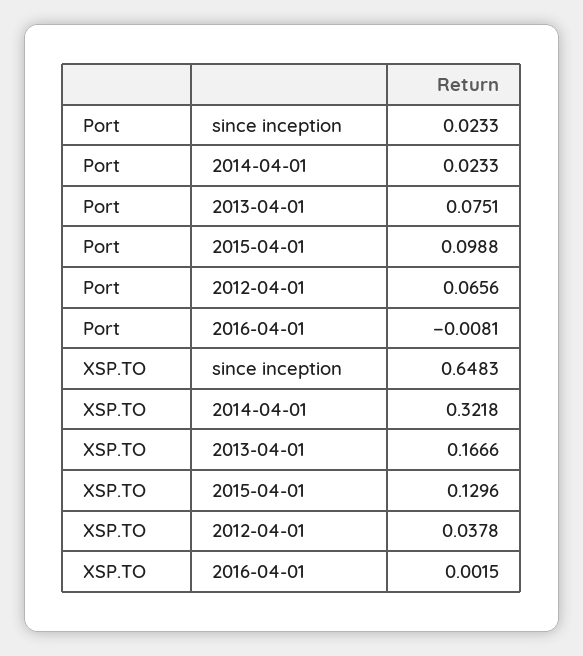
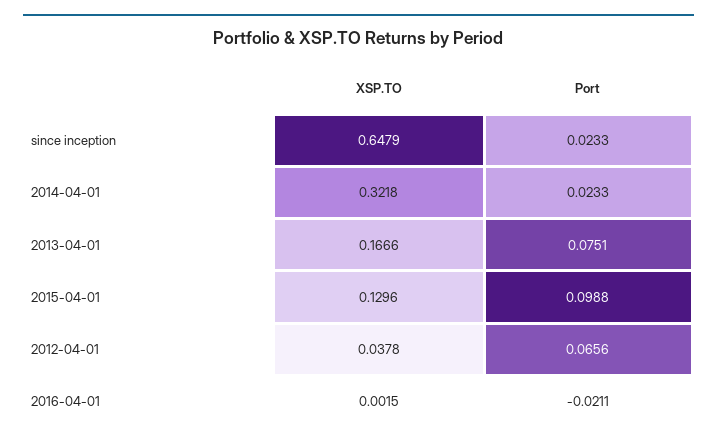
  {
    "Port": {
      "since inception": 0.0233,
      "2014-04-01": 0.0233,
      "2013-04-01": 0.0751,
      "2015-04-01": 0.0988,
      "2012-04-01": 0.0656,
-     "2016-04-01": -0.0081
+     "2016-04-01": -0.0211
    },
    "XSP.TO": {
-     "since inception": 0.6483,
+     "since inception": 0.6479,
      "2014-04-01": 0.3218,
      "2013-04-01": 0.1666,
      "2015-04-01": 0.1296,
      "2012-04-01": 0.0378,
      "2016-04-01": 0.0015
    }
  }

